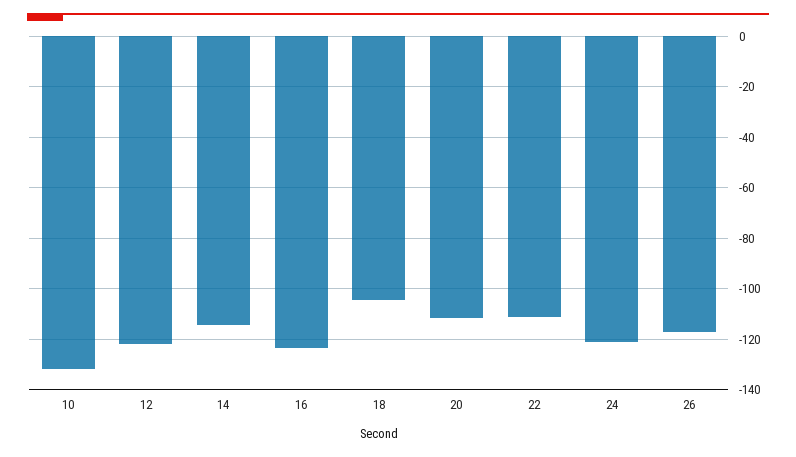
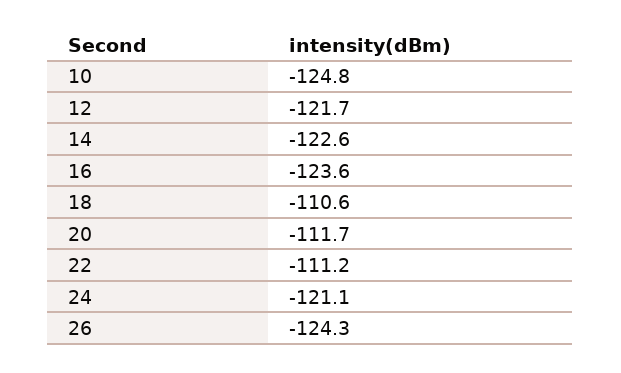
  {
-   "10": -132.5,
+   "10": -124.8,
    "12": -121.7,
-   "14": -115,
+   "14": -122.6,
    "16": -123.6,
-   "18": -105,
+   "18": -110.6,
    "20": -111.7,
    "22": -111.2,
    "24": -121.1,
-   "26": -117.5
+   "26": -124.3
  }

